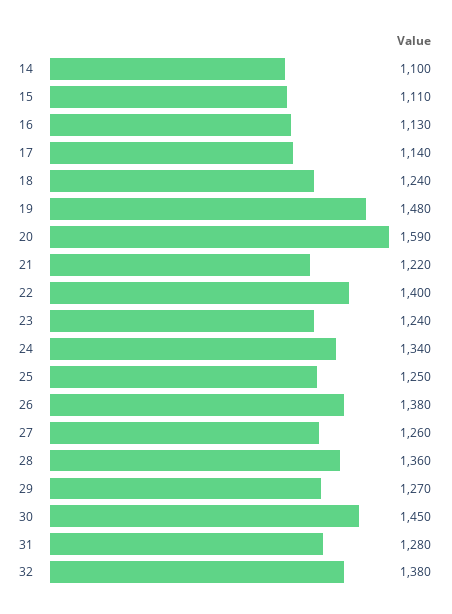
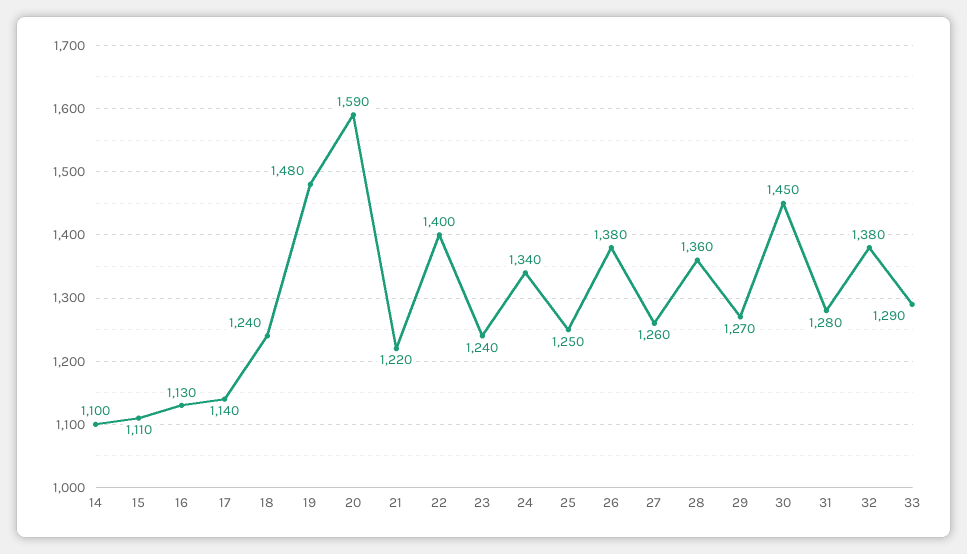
  {
    "14": 1100,
    "15": 1110,
    "16": 1130,
    "17": 1140,
    "18": 1240,
    "19": 1480,
    "20": 1590,
    "21": 1220,
    "22": 1400,
    "23": 1240,
    "24": 1340,
    "25": 1250,
    "26": 1380,
    "27": 1260,
    "28": 1360,
    "29": 1270,
    "30": 1450,
    "31": 1280,
-   "32": 1380
+   "32": 1380,
+   "33": 1290
  }

